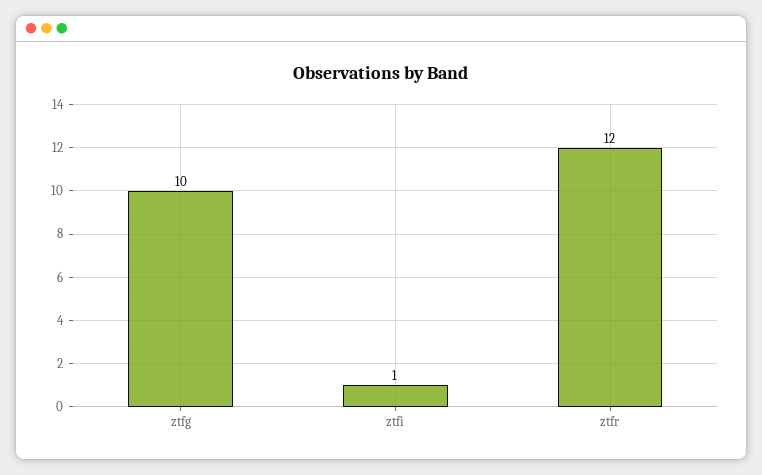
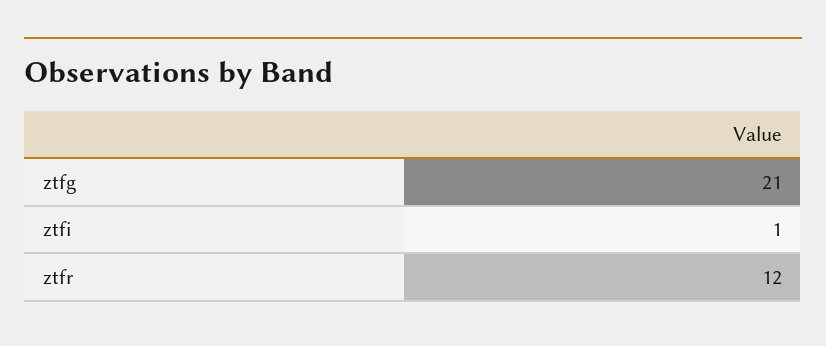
  {
-   "ztfg": 10,
+   "ztfg": 21,
    "ztfi": 1,
    "ztfr": 12
  }

